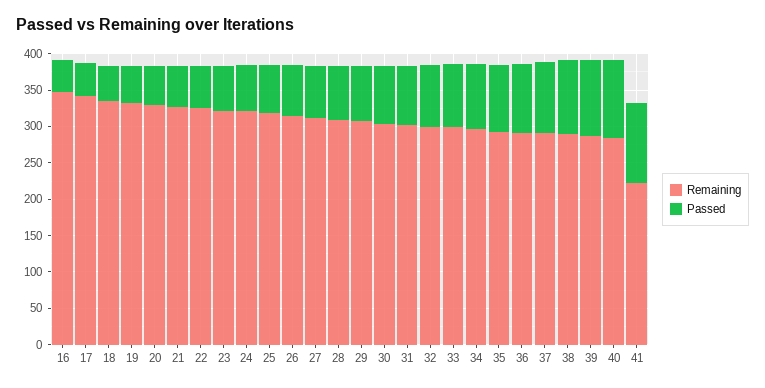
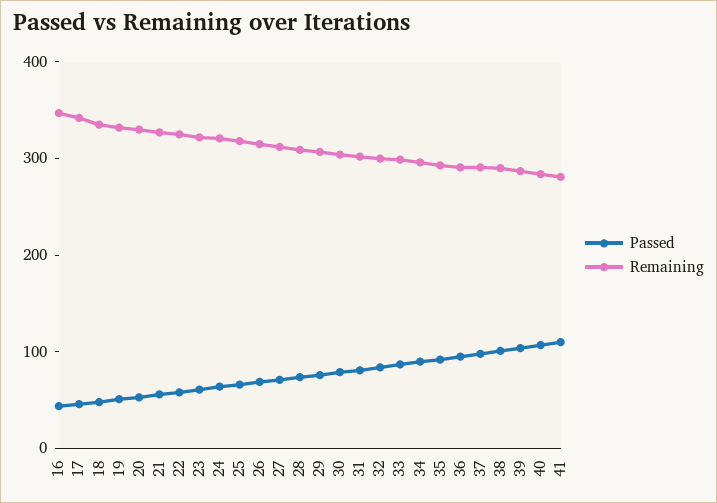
  {
    "Remaining": {
      "16": 340,
      "17": 340,
      "18": 340,
      "19": 340,
      "20": 340,
      "21": 320,
      "22": 320,
      "23": 320,
      "24": 320,
      "25": 320,
      "26": 320,
      "27": 320,
      "28": 300,
      "29": 300,
      "30": 300,
      "31": 300,
      "32": 300,
      "33": 300,
      "34": 300,
      "35": 300,
      "36": 300,
      "37": 300,
      "38": 300,
      "39": 280,
      "40": 280,
-     "41": 225
+     "41": 280
    },
    "Passed": {
      "16": 40,
      "17": 40,
      "18": 40,
      "19": 60,
      "20": 60,
      "21": 60,
      "22": 60,
      "23": 60,
      "24": 60,
      "25": 60,
      "26": 60,
      "27": 80,
      "28": 80,
      "29": 80,
      "30": 80,
      "31": 80,
      "32": 80,
      "33": 80,
      "34": 100,
      "35": 100,
      "36": 100,
      "37": 100,
      "38": 100,
      "39": 100,
      "40": 100,
      "41": 120
    }
  }

